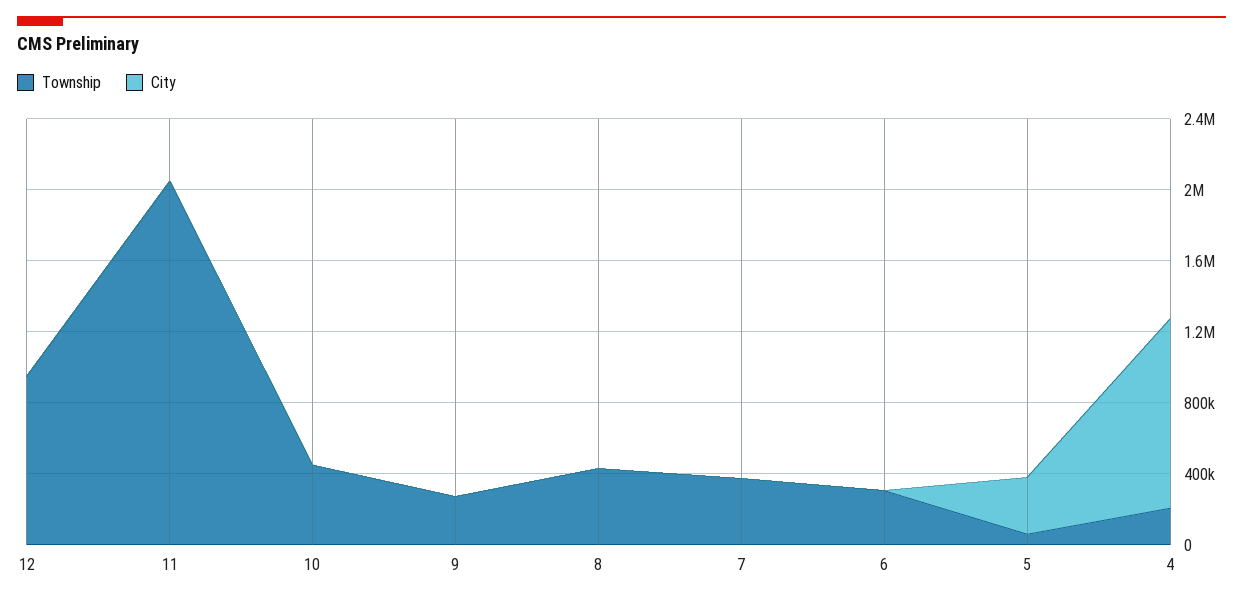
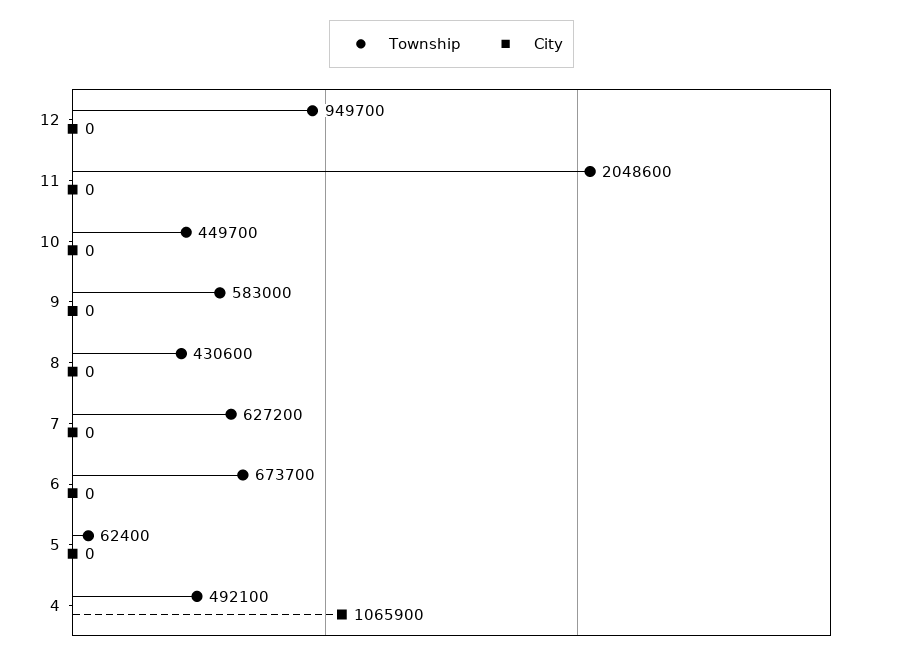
  {
    "Township": {
      "12": 949700,
      "11": 2048600,
      "10": 449700,
-     "9": 300000,
+     "9": 583000,
      "8": 430600,
-     "7": 400000,
+     "7": 627200,
-     "6": 300000,
+     "6": 673700,
      "5": 62400,
-     "4": 200000
+     "4": 492100
    },
    "City": {
      "12": 0,
      "11": 0,
      "10": 0,
      "9": 0,
      "8": 0,
      "7": 0,
      "6": 0,
-     "5": 300000,
+     "5": 0,
      "4": 1065900
    }
  }

